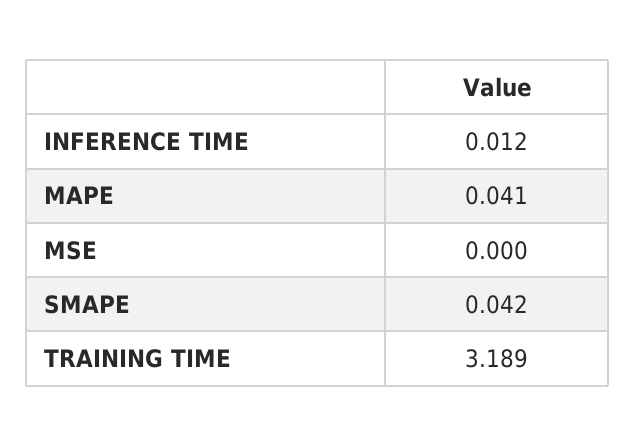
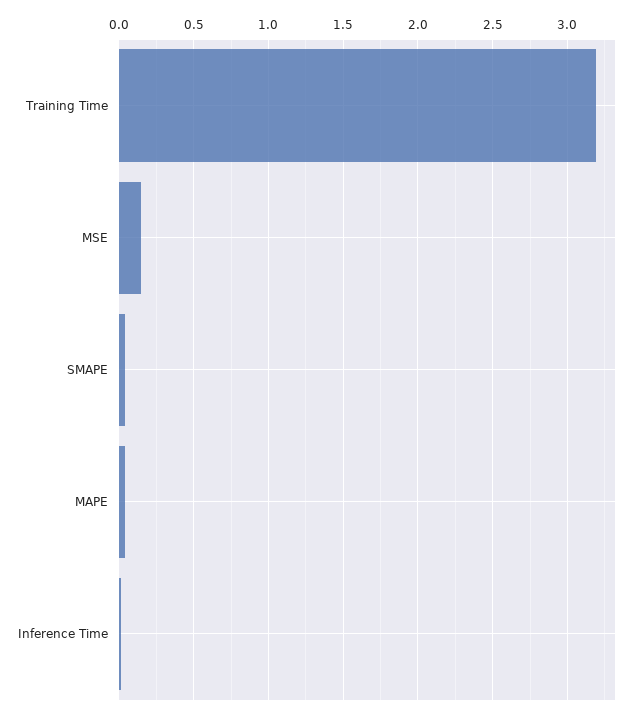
  {
    "INFERENCE TIME": 0.012,
    "MAPE": 0.041,
-   "MSE": 0,
+   "MSE": 0.15,
    "SMAPE": 0.042,
    "TRAINING TIME": 3.189
  }

